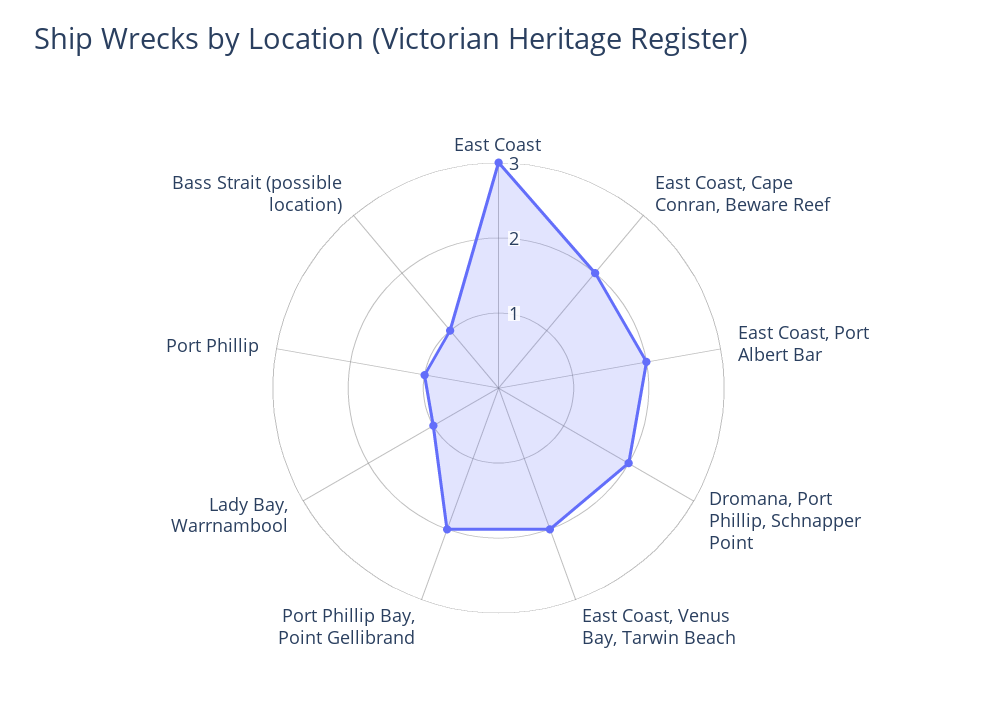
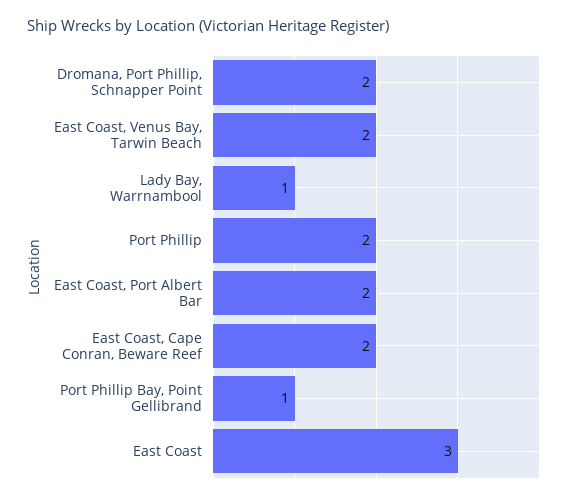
  {
    "East Coast": 3,
    "East Coast, Cape Conran, Beware Reef": 2,
    "East Coast, Port Albert Bar": 2,
    "Dromana, Port Phillip, Schnapper Point": 2,
    "East Coast, Venus Bay, Tarwin Beach": 2,
-   "Port Phillip Bay, Point Gellibrand": 2,
+   "Port Phillip Bay, Point Gellibrand": 1,
    "Lady Bay, Warrnambool": 1,
-   "Port Phillip": 1,
+   "Port Phillip": 2
-   "Bass Strait (possible location)": 1
  }

